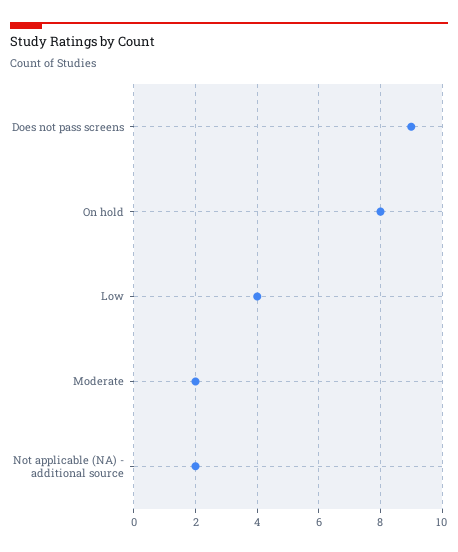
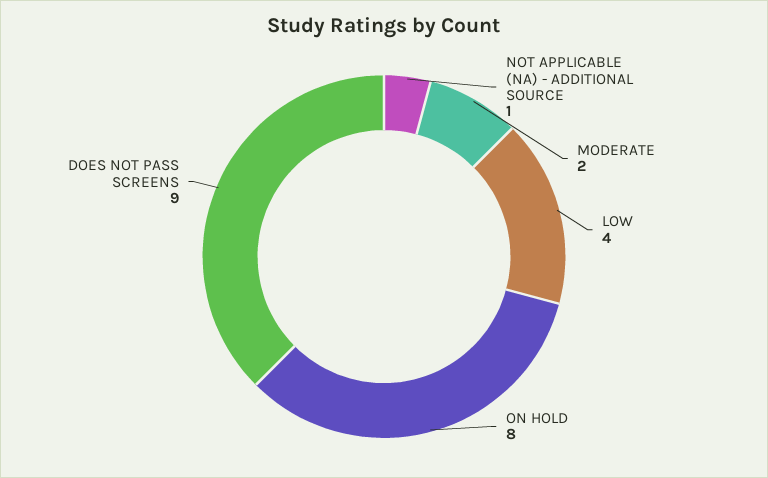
  {
    "Does not pass screens": 9,
    "On hold": 8,
    "Low": 4,
    "Moderate": 2,
-   "Not applicable (NA) - additional source": 2
+   "Not applicable (NA) - additional source": 1
  }

